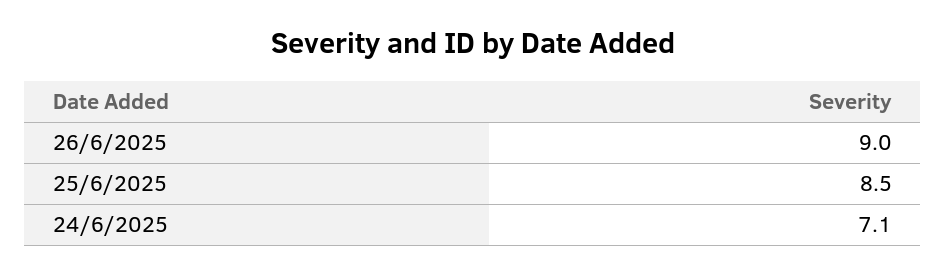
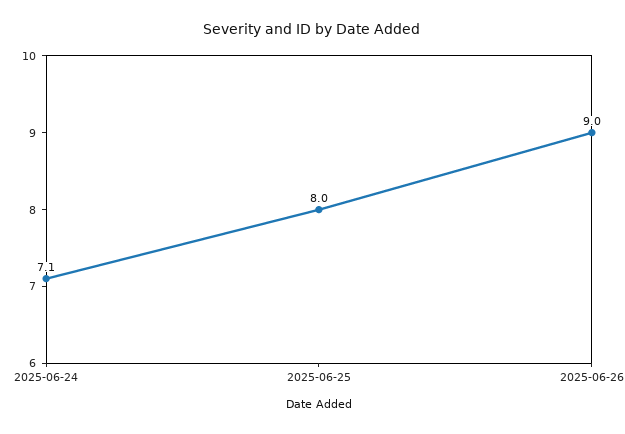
  {
    "26/6/2025": 9,
-   "25/6/2025": 8.5,
+   "25/6/2025": 8,
    "24/6/2025": 7.1
  }

